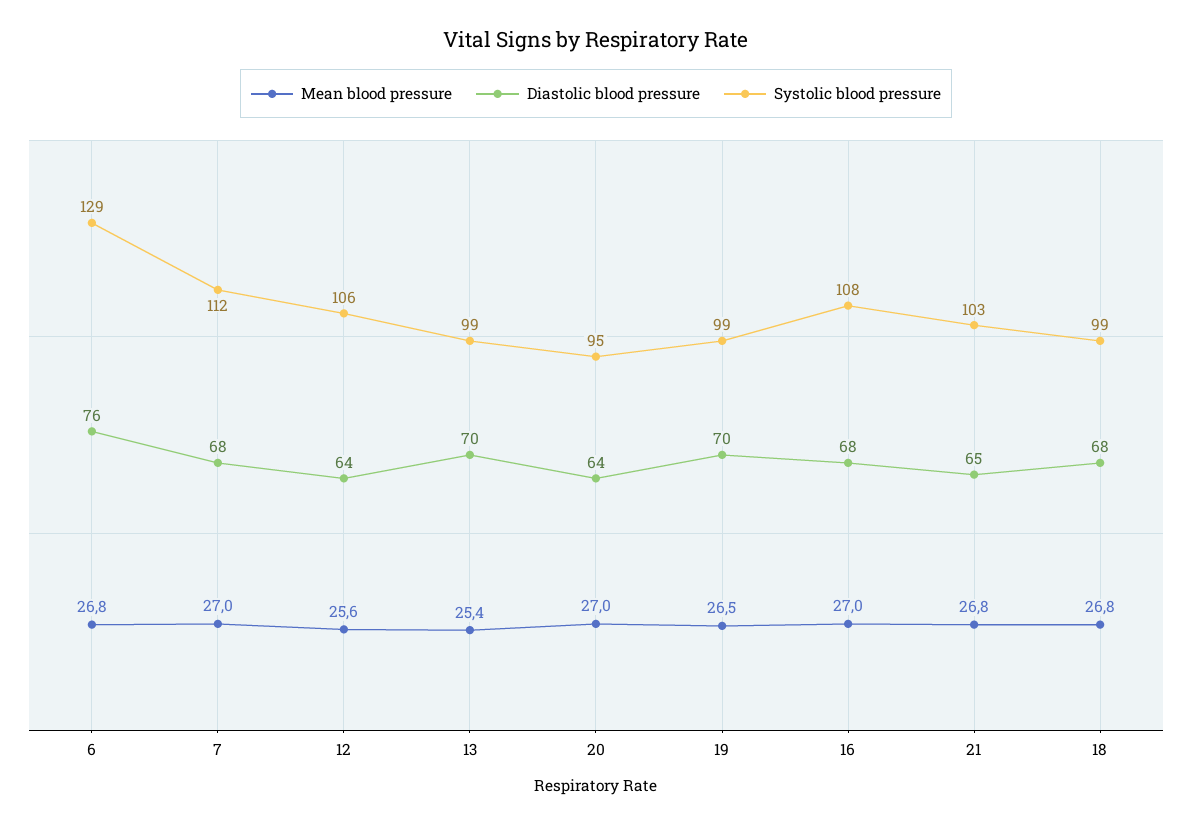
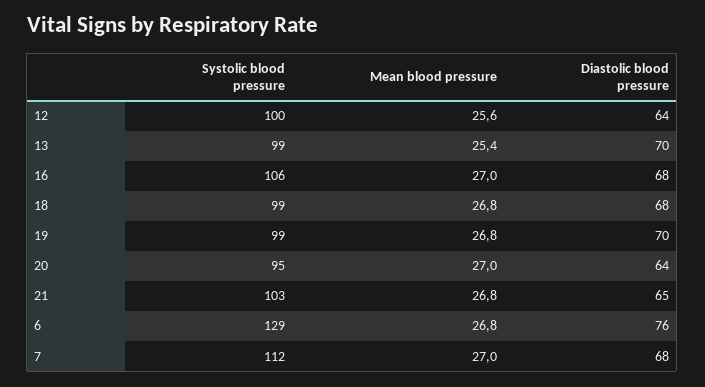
  {
    "Mean blood pressure": {
      "6": 26.8,
      "7": 27,
      "12": 25.6,
      "13": 25.4,
      "20": 27,
-     "19": 26.5,
+     "19": 26.8,
      "16": 27,
      "21": 26.8,
      "18": 26.8
    },
    "Diastolic blood pressure": {
      "6": 76,
      "7": 68,
      "12": 64,
      "13": 70,
      "20": 64,
      "19": 70,
      "16": 68,
      "21": 65,
      "18": 68
    },
    "Systolic blood pressure": {
      "6": 129,
      "7": 112,
-     "12": 106,
+     "12": 100,
      "13": 99,
      "20": 95,
      "19": 99,
-     "16": 108,
+     "16": 106,
      "21": 103,
      "18": 99
    }
  }

